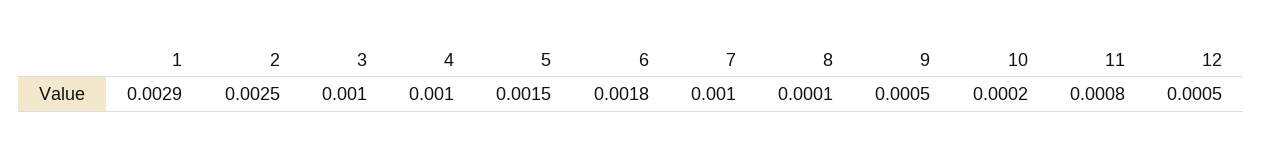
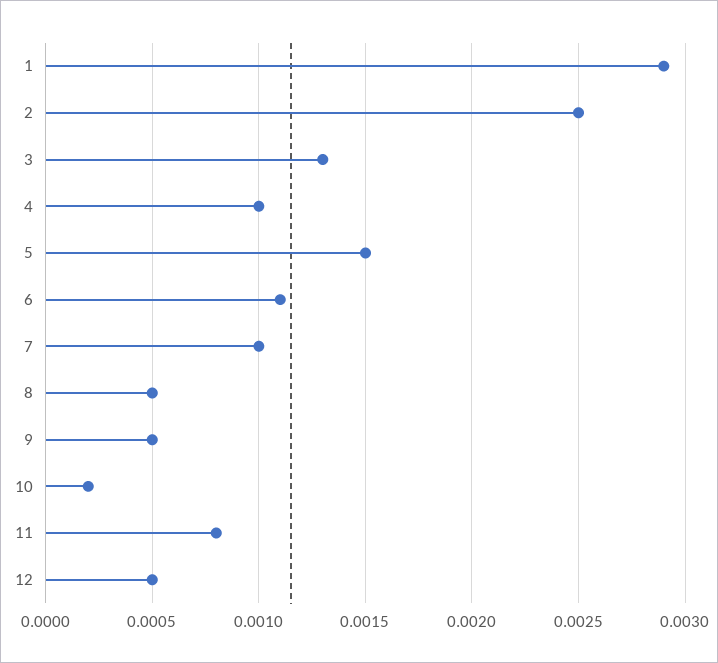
  {
    "1": 0.0029,
    "2": 0.0025,
-   "3": 0.001,
+   "3": 0.0013,
    "4": 0.001,
    "5": 0.0015,
-   "6": 0.0018,
+   "6": 0.0011,
    "7": 0.001,
-   "8": 0.0001,
+   "8": 0.0005,
    "9": 0.0005,
    "10": 0.0002,
    "11": 0.0008,
    "12": 0.0005
  }

